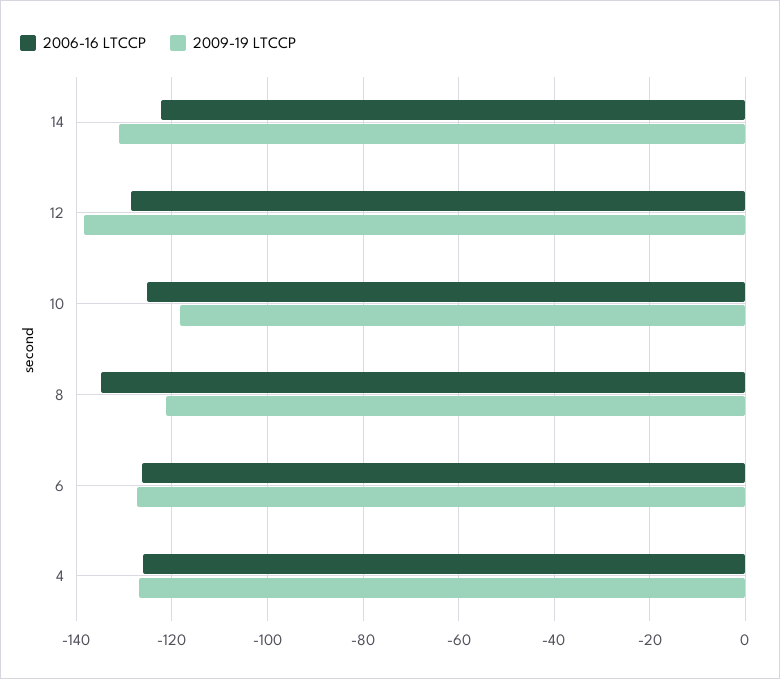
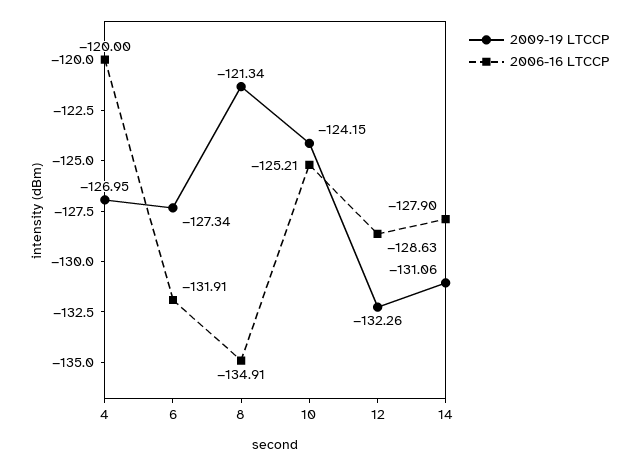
  {
    "2006-16 LTCCP": {
-     "14": -122,
+     "14": -127.9,
      "12": -128.63,
      "10": -125.21,
      "8": -134.91,
-     "6": -126,
+     "6": -131.91,
-     "4": -126
+     "4": -120
    },
    "2009-19 LTCCP": {
      "14": -131.06,
-     "12": -138,
+     "12": -132.26,
-     "10": -118,
+     "10": -124.15,
      "8": -121.34,
      "6": -127.34,
      "4": -126.95
    }
  }

